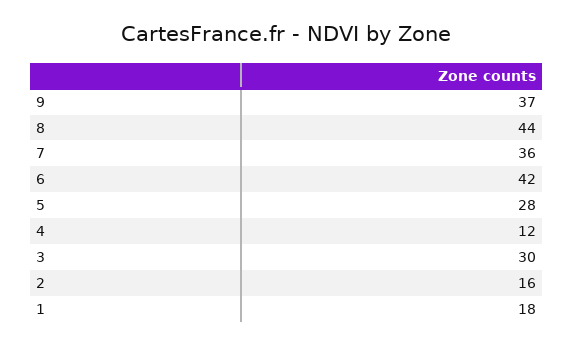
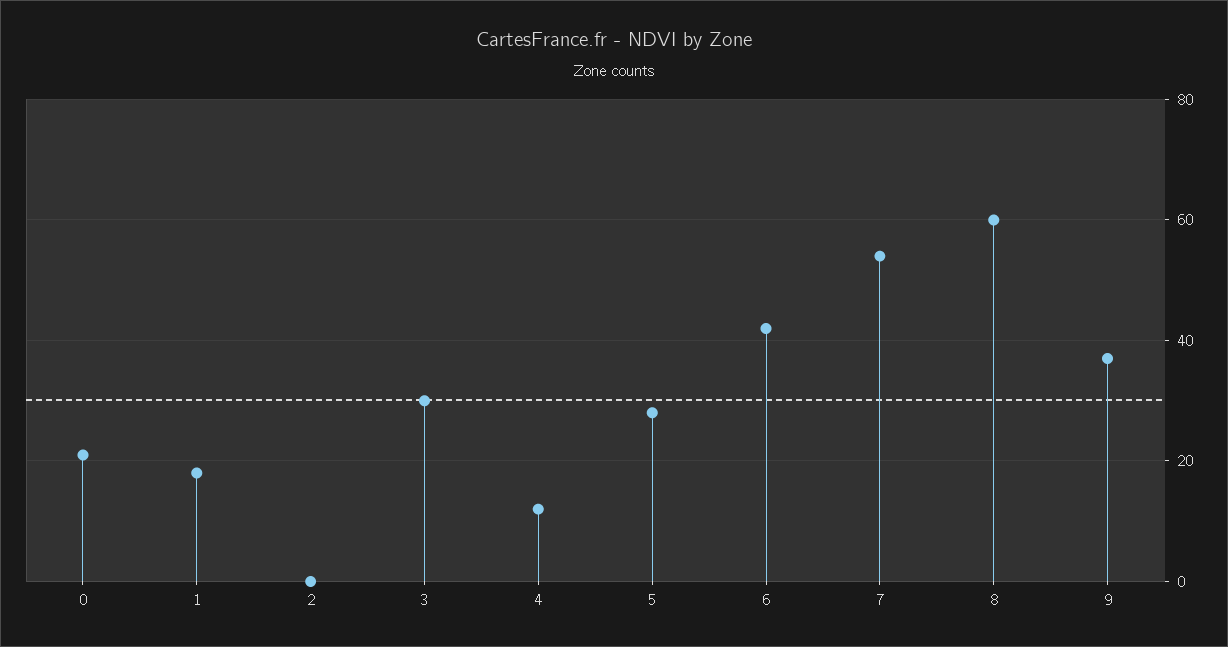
  {
    "9": 37,
-   "8": 44,
+   "8": 60,
-   "7": 36,
+   "7": 55,
    "6": 42,
    "5": 28,
    "4": 12,
    "3": 30,
-   "2": 16,
+   "2": 0,
-   "1": 18
+   "1": 18,
+   "0": 20
  }

